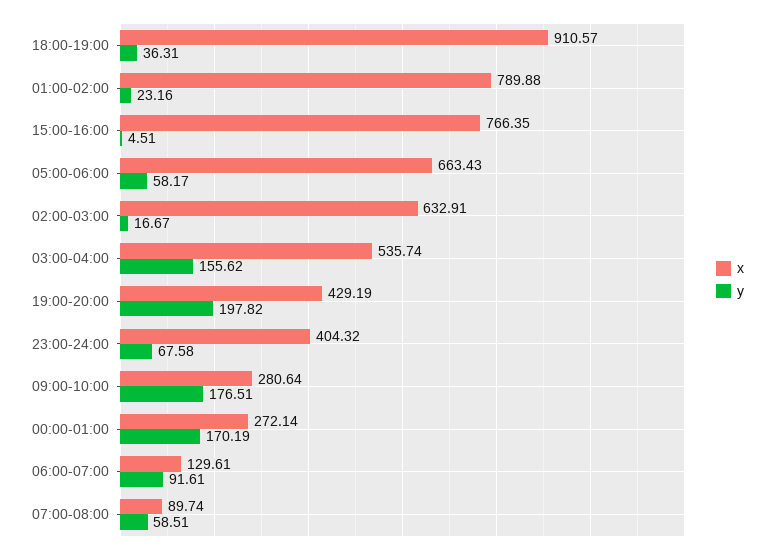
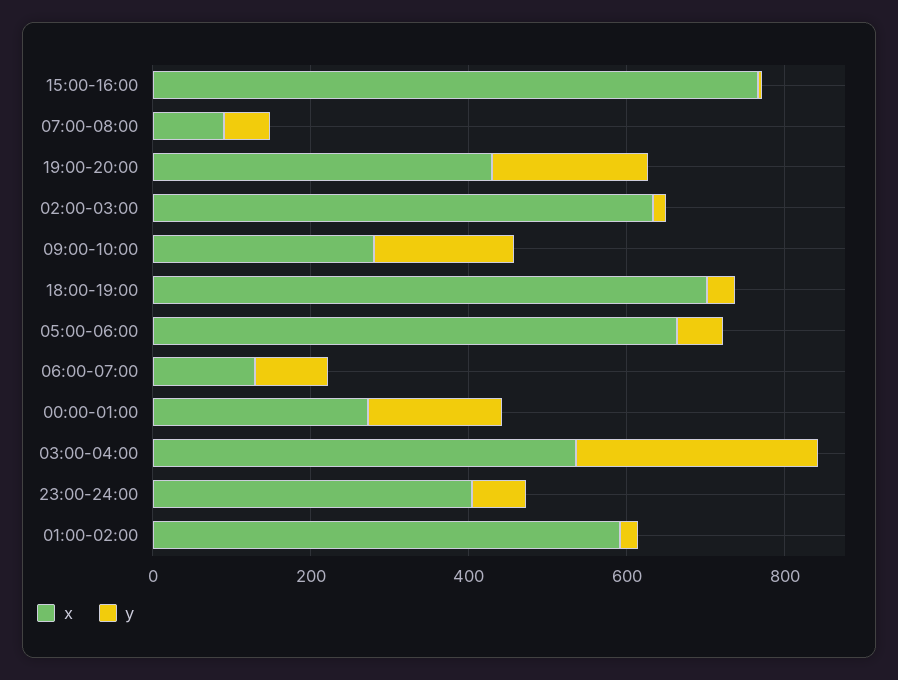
  {
    "x": {
-     "18:00-19:00": 910.57,
+     "18:00-19:00": 700,
-     "01:00-02:00": 789.88,
+     "01:00-02:00": 600,
      "15:00-16:00": 766.35,
      "05:00-06:00": 663.43,
      "02:00-03:00": 632.91,
      "03:00-04:00": 535.74,
      "19:00-20:00": 429.19,
      "23:00-24:00": 404.32,
      "09:00-10:00": 280.64,
      "00:00-01:00": 272.14,
      "06:00-07:00": 129.61,
      "07:00-08:00": 89.74
    },
    "y": {
      "18:00-19:00": 36.31,
      "01:00-02:00": 23.16,
      "15:00-16:00": 4.51,
      "05:00-06:00": 58.17,
      "02:00-03:00": 16.67,
-     "03:00-04:00": 155.62,
+     "03:00-04:00": 300,
      "19:00-20:00": 197.82,
      "23:00-24:00": 67.58,
      "09:00-10:00": 176.51,
      "00:00-01:00": 170.19,
      "06:00-07:00": 91.61,
      "07:00-08:00": 58.51
    }
  }

